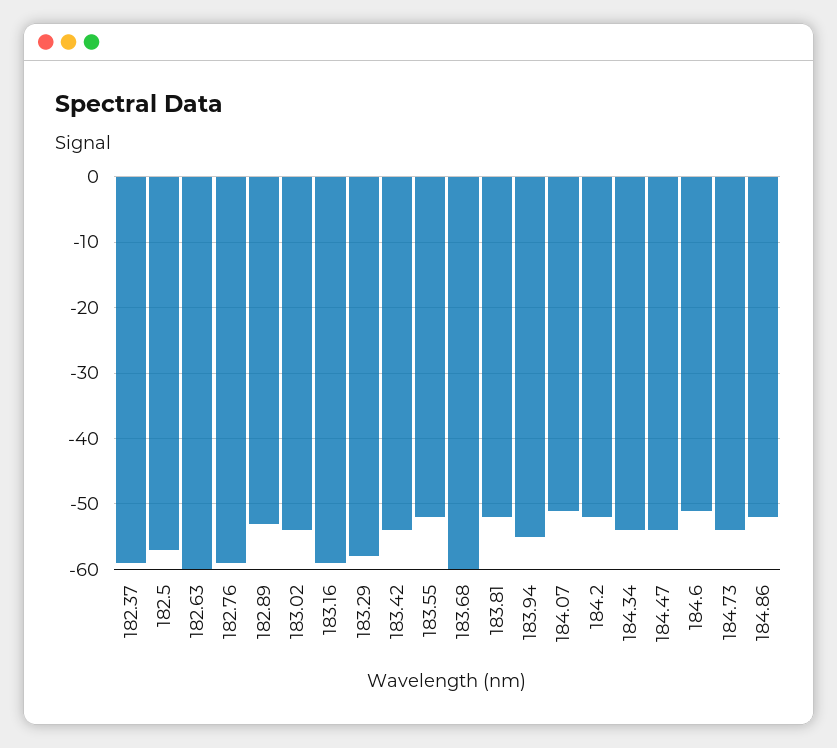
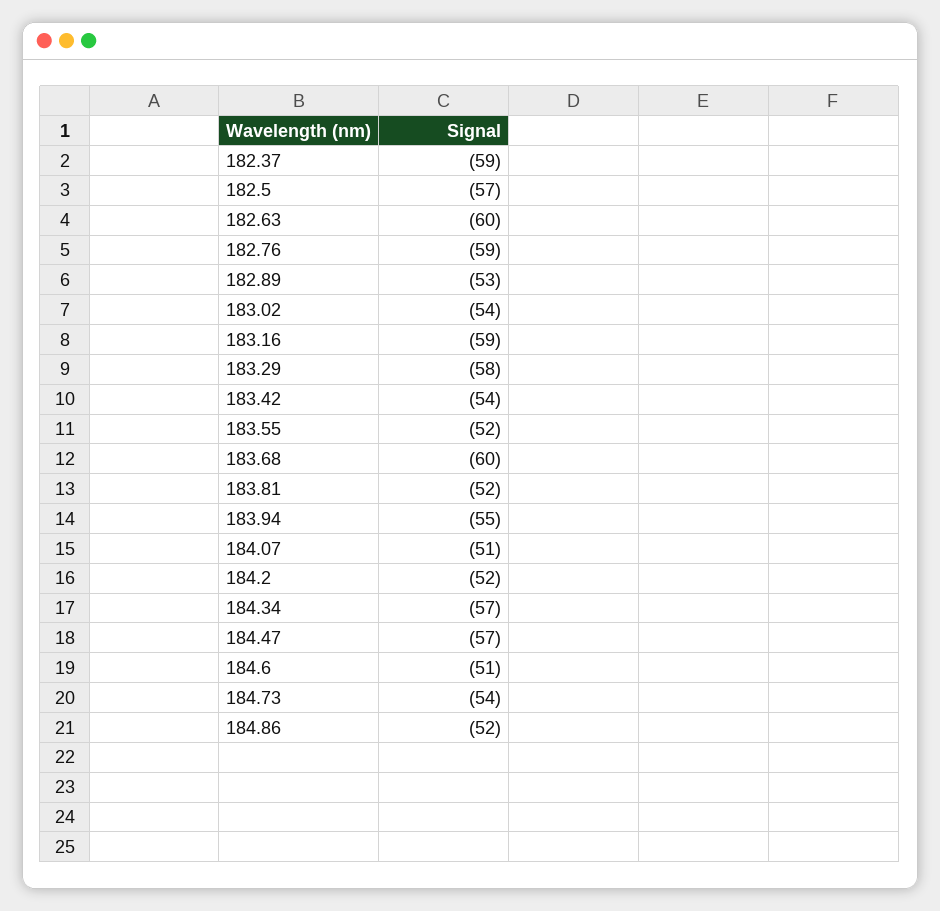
  {
    "182.37": -59,
    "182.5": -57,
    "182.63": -60,
    "182.76": -59,
    "182.89": -53,
    "183.02": -54,
    "183.16": -59,
    "183.29": -58,
    "183.42": -54,
    "183.55": -52,
    "183.68": -60,
    "183.81": -52,
    "183.94": -55,
    "184.07": -51,
    "184.2": -52,
-   "184.34": -54,
+   "184.34": -57,
-   "184.47": -54,
+   "184.47": -57,
    "184.6": -51,
    "184.73": -54,
    "184.86": -52
  }

